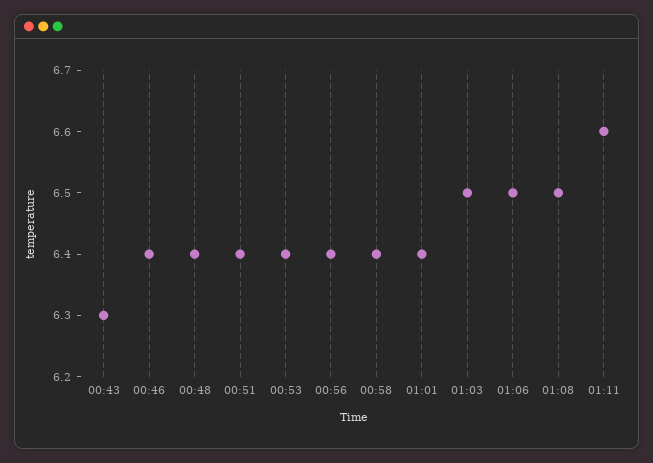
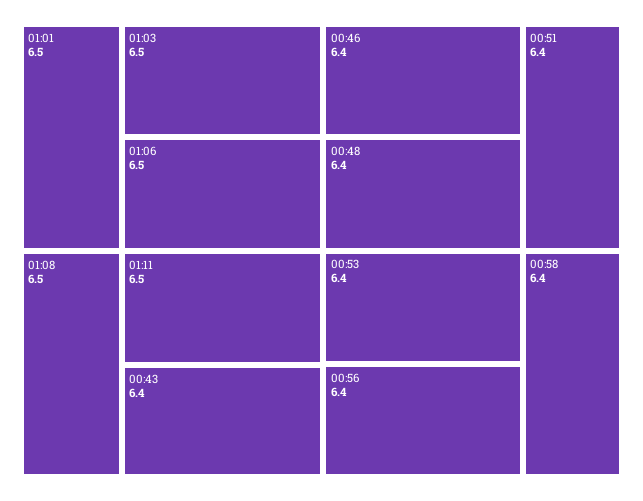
  {
-   "00:43": 6.3,
+   "00:43": 6.4,
    "00:46": 6.4,
    "00:48": 6.4,
    "00:51": 6.4,
    "00:53": 6.4,
    "00:56": 6.4,
    "00:58": 6.4,
-   "01:01": 6.4,
+   "01:01": 6.5,
    "01:03": 6.5,
    "01:06": 6.5,
    "01:08": 6.5,
-   "01:11": 6.6
+   "01:11": 6.5
  }

